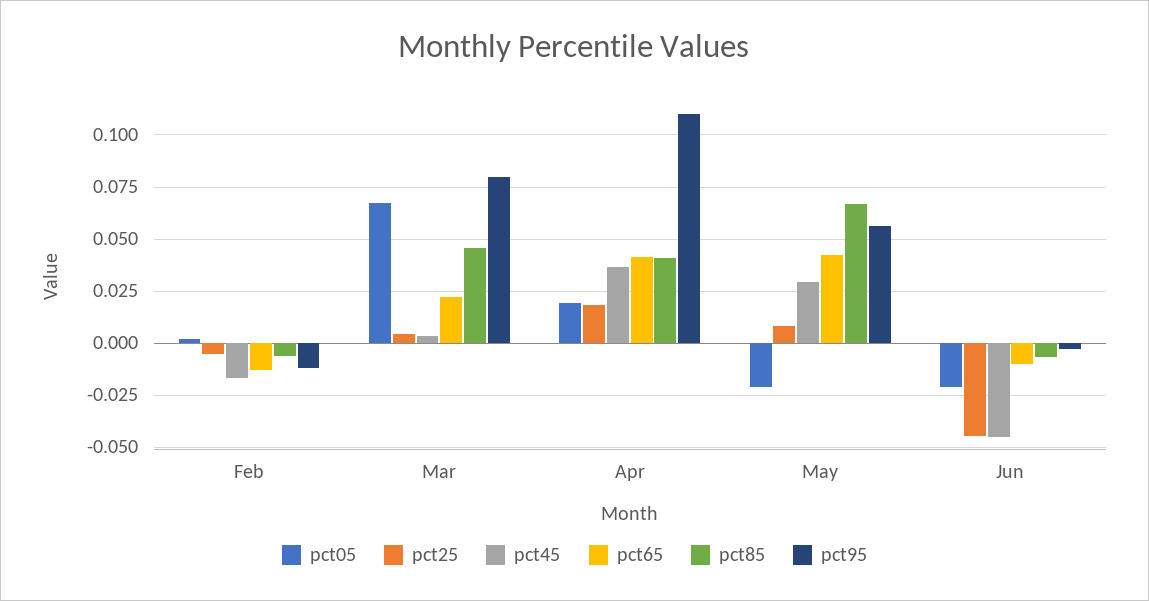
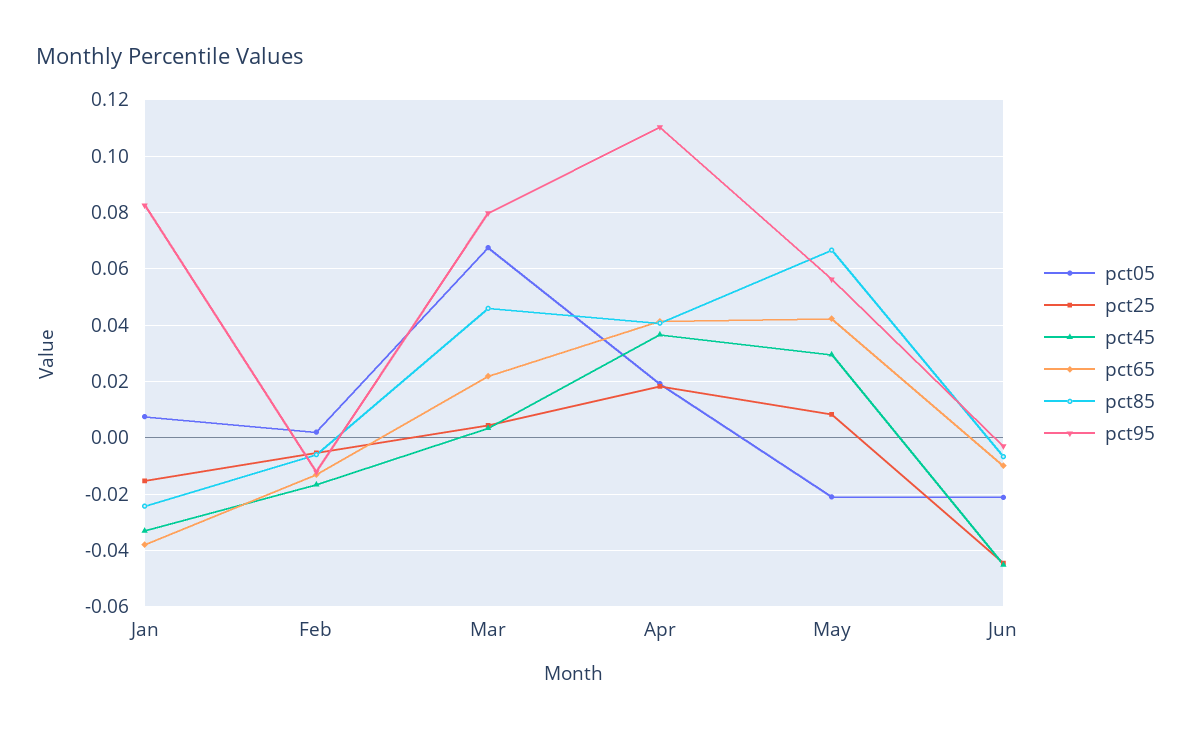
  {
    "pct05": {
      "Feb": 0.0025,
      "Mar": 0.0675,
      "Apr": 0.02,
      "May": -0.02,
-     "Jun": -0.02
+     "Jun": -0.02,
+     "Jan": 0.0075
    },
    "pct25": {
      "Feb": -0.005,
      "Mar": 0.005,
      "Apr": 0.0175,
      "May": 0.0075,
-     "Jun": -0.045
+     "Jun": -0.045,
+     "Jan": -0.015
    },
    "pct45": {
      "Feb": -0.0175,
      "Mar": 0.0025,
      "Apr": 0.0375,
      "May": 0.03,
-     "Jun": -0.045
+     "Jun": -0.045,
+     "Jan": -0.0325
    },
    "pct65": {
      "Feb": -0.0125,
      "Mar": 0.0225,
      "Apr": 0.0425,
      "May": 0.0425,
-     "Jun": -0.01
+     "Jun": -0.01,
+     "Jan": -0.0375
    },
    "pct85": {
      "Feb": -0.005,
      "Mar": 0.045,
      "Apr": 0.04,
      "May": 0.0675,
-     "Jun": -0.0075
+     "Jun": -0.0075,
+     "Jan": -0.025
    },
    "pct95": {
      "Feb": -0.0125,
      "Mar": 0.08,
      "Apr": 0.11,
      "May": 0.055,
-     "Jun": -0.0025
+     "Jun": -0.0025,
+     "Jan": 0.0825
    }
  }

